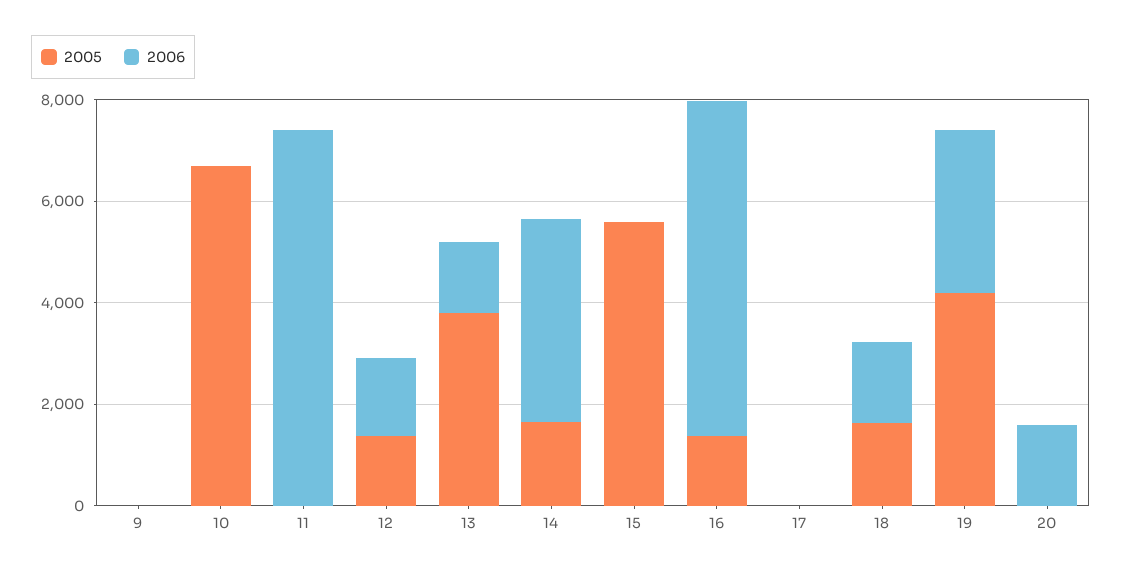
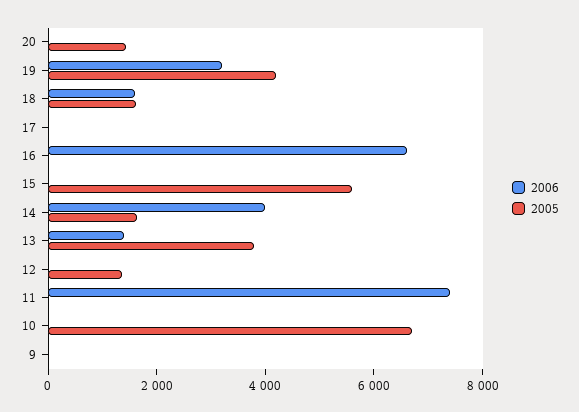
  {
    "2005": {
      "9": 0,
      "10": 6500,
      "11": 0,
      "12": 1500,
      "13": 4000,
      "14": 1500,
      "15": 5500,
-     "16": 1500,
+     "16": 0,
      "17": 0,
      "18": 1500,
      "19": 4000,
-     "20": 0
+     "20": 1500
    },
    "2006": {
      "9": 0,
      "10": 0,
      "11": 7500,
-     "12": 1500,
+     "12": 0,
      "13": 1500,
      "14": 4000,
      "15": 0,
      "16": 6500,
      "17": 0,
      "18": 1500,
      "19": 3000,
-     "20": 1500
+     "20": 0
    }
  }

